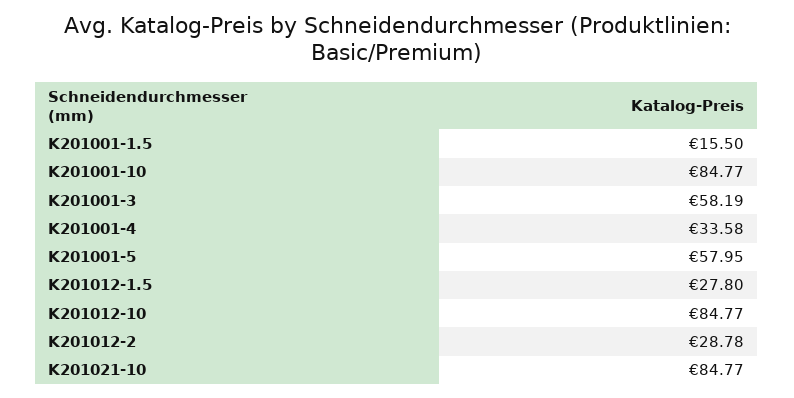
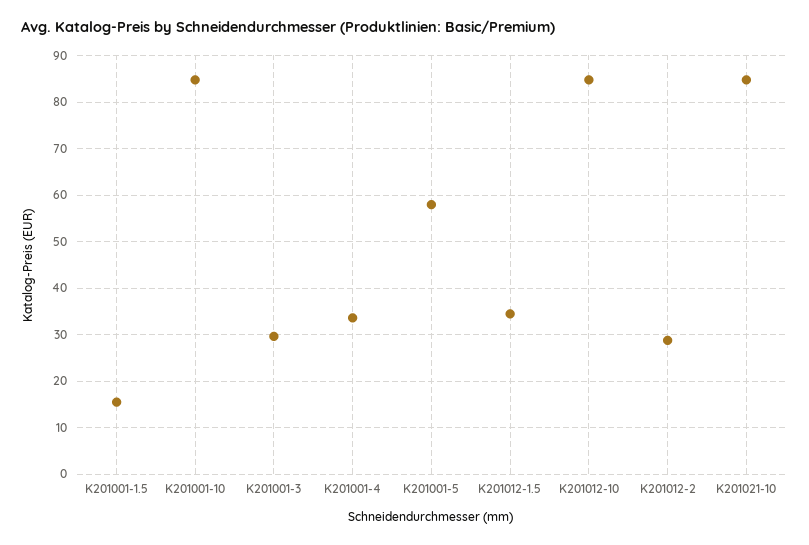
  {
    "K201001-1.5": 15.5,
    "K201001-10": 84.77,
-   "K201001-3": 58.19,
+   "K201001-3": 30,
    "K201001-4": 33.58,
    "K201001-5": 57.95,
-   "K201012-1.5": 27.8,
+   "K201012-1.5": 34,
    "K201012-10": 84.77,
    "K201012-2": 28.78,
    "K201021-10": 84.77
  }

